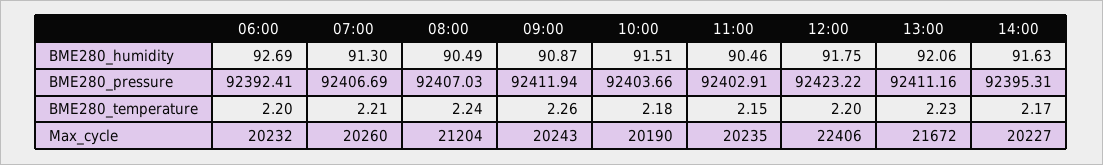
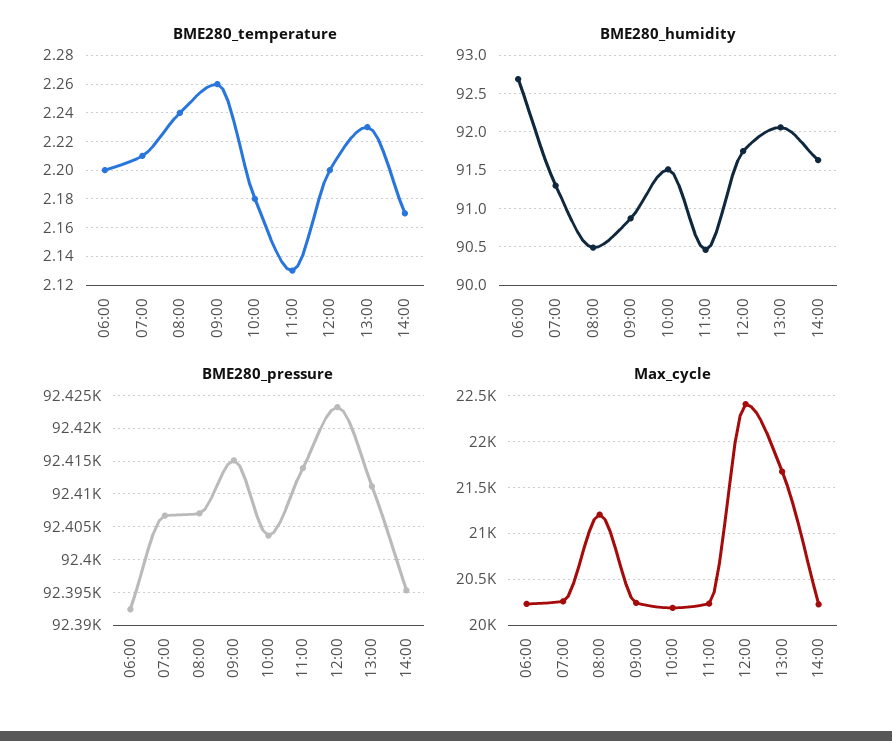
  {
    "BME280_humidity": {
      "06:00": 92.69,
      "07:00": 91.3,
      "08:00": 90.49,
      "09:00": 90.87,
      "10:00": 91.51,
      "11:00": 90.46,
      "12:00": 91.75,
      "13:00": 92.06,
      "14:00": 91.63
    },
    "BME280_pressure": {
      "06:00": 92392.41,
      "07:00": 92406.69,
      "08:00": 92407.03,
-     "09:00": 92411.94,
+     "09:00": 92415,
      "10:00": 92403.66,
-     "11:00": 92402.91,
+     "11:00": 92414,
      "12:00": 92423.22,
      "13:00": 92411.16,
      "14:00": 92395.31
    },
    "BME280_temperature": {
      "06:00": 2.2,
      "07:00": 2.21,
      "08:00": 2.24,
      "09:00": 2.26,
      "10:00": 2.18,
-     "11:00": 2.15,
+     "11:00": 2.13,
      "12:00": 2.2,
      "13:00": 2.23,
      "14:00": 2.17
    },
    "Max_cycle": {
      "06:00": 20232,
      "07:00": 20260,
      "08:00": 21204,
      "09:00": 20243,
      "10:00": 20190,
      "11:00": 20235,
      "12:00": 22406,
      "13:00": 21672,
      "14:00": 20227
    }
  }

